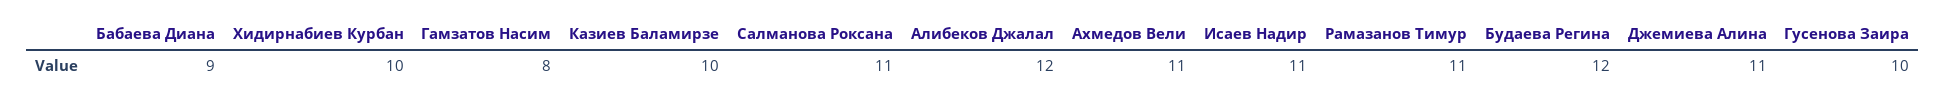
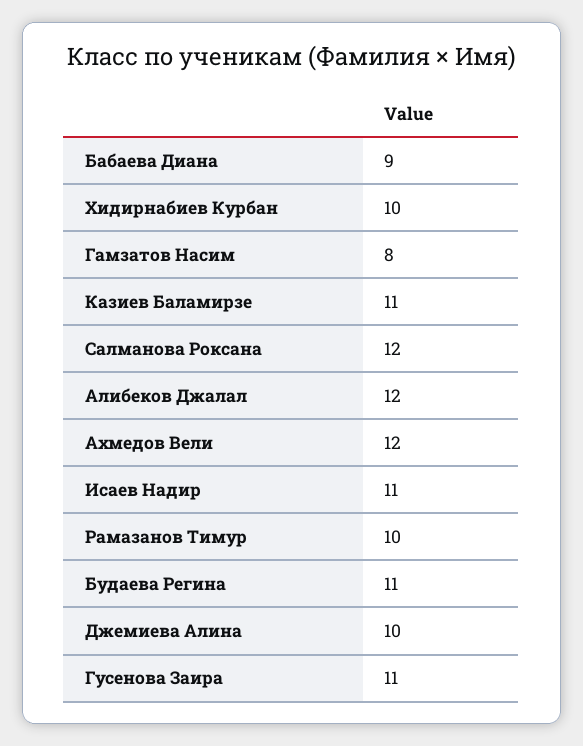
  {
    "Бабаева Диана": 9,
    "Хидирнабиев Курбан": 10,
    "Гамзатов Насим": 8,
-   "Казиев Баламирзе": 10,
+   "Казиев Баламирзе": 11,
-   "Салманова Роксана": 11,
+   "Салманова Роксана": 12,
    "Алибеков Джалал": 12,
-   "Ахмедов Вели": 11,
+   "Ахмедов Вели": 12,
    "Исаев Надир": 11,
-   "Рамазанов Тимур": 11,
+   "Рамазанов Тимур": 10,
-   "Будаева Регина": 12,
+   "Будаева Регина": 11,
-   "Джемиева Алина": 11,
+   "Джемиева Алина": 10,
-   "Гусенова Заира": 10
+   "Гусенова Заира": 11
  }

